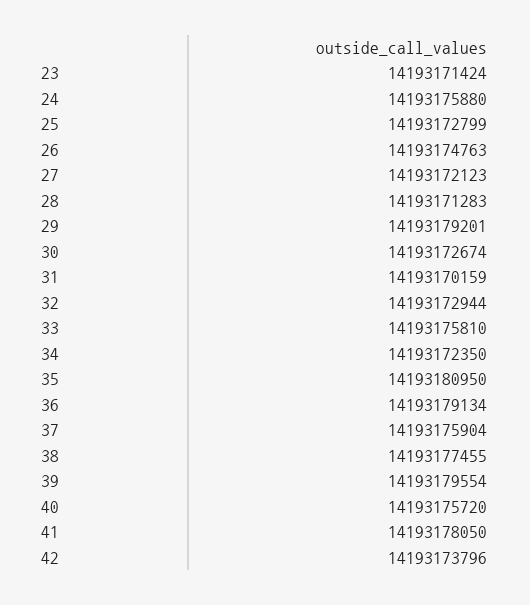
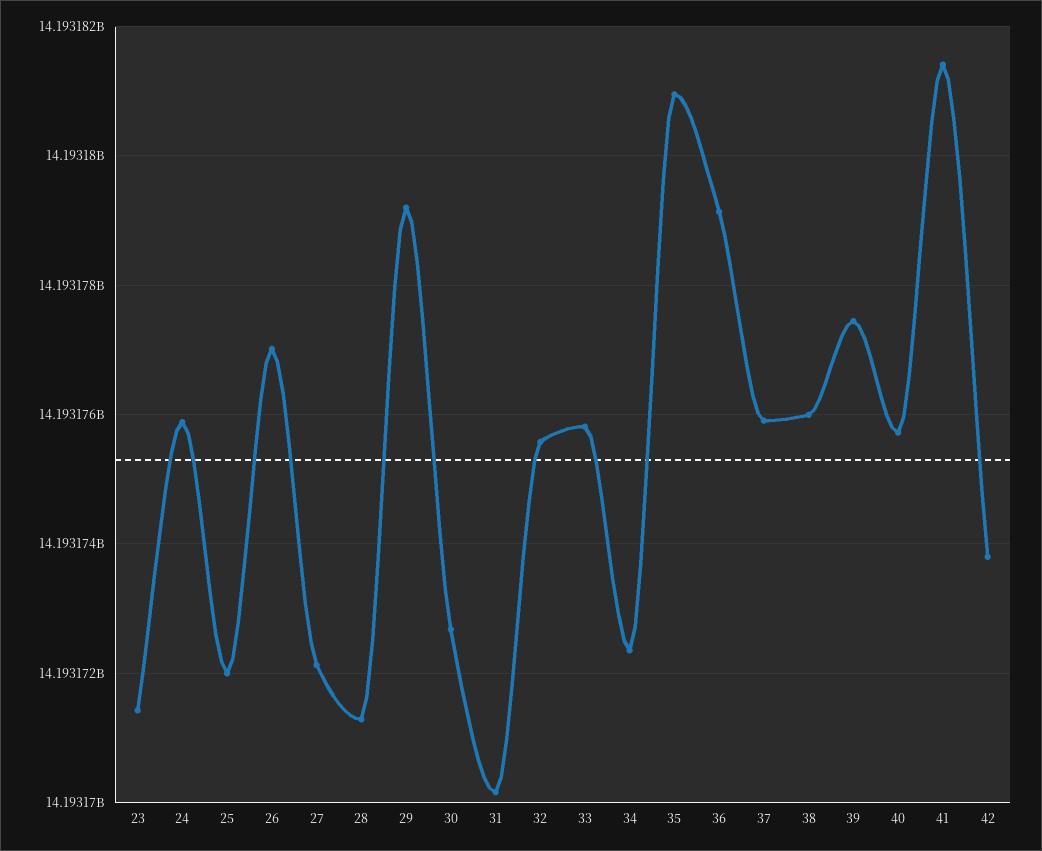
  {
    "23": 14193171424,
    "24": 14193175880,
-   "25": 14193172799,
+   "25": 14193172000,
-   "26": 14193174763,
+   "26": 14193177000,
    "27": 14193172123,
    "28": 14193171283,
    "29": 14193179201,
    "30": 14193172674,
    "31": 14193170159,
-   "32": 14193172944,
+   "32": 14193175600,
    "33": 14193175810,
    "34": 14193172350,
    "35": 14193180950,
    "36": 14193179134,
    "37": 14193175904,
-   "38": 14193177455,
+   "38": 14193176000,
-   "39": 14193179554,
+   "39": 14193177400,
    "40": 14193175720,
-   "41": 14193178050,
+   "41": 14193181400,
    "42": 14193173796
  }

